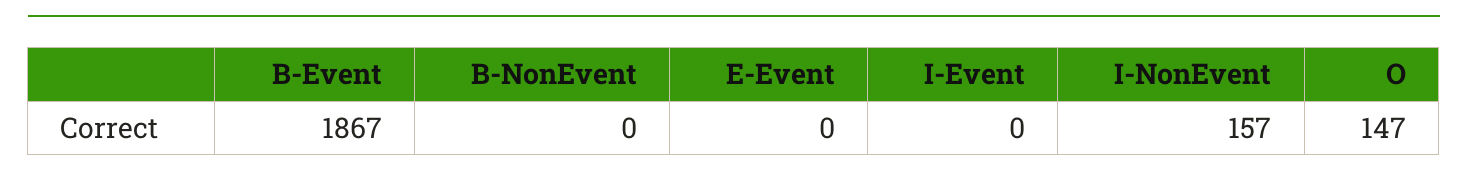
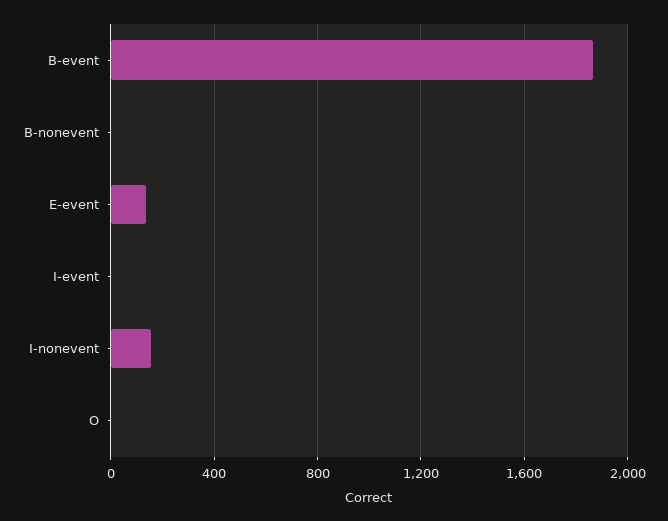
  {
    "B-Event": 1867,
    "B-NonEvent": 0,
-   "E-Event": 0,
+   "E-Event": 150,
    "I-Event": 0,
    "I-NonEvent": 157,
-   "O": 147
+   "O": 0
  }

